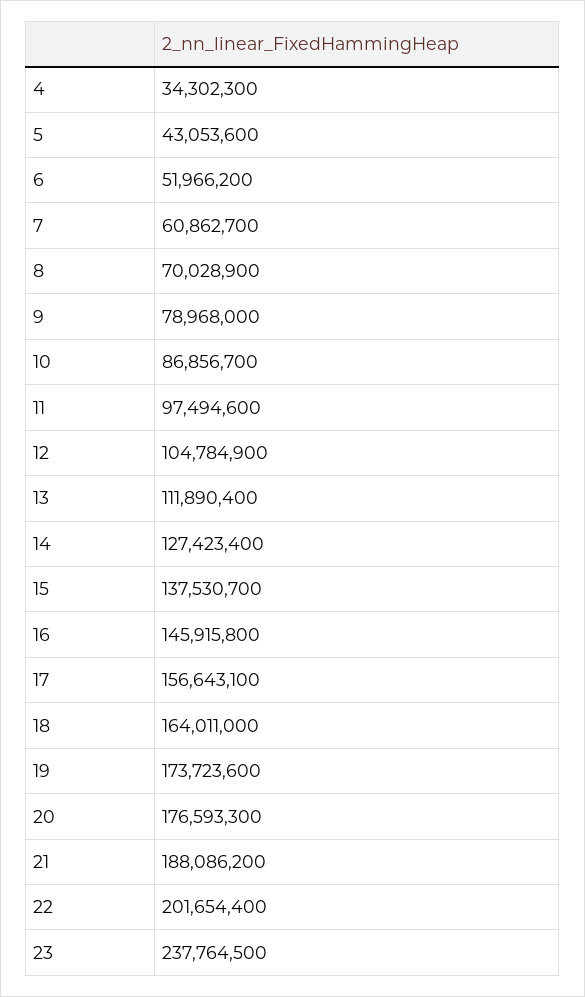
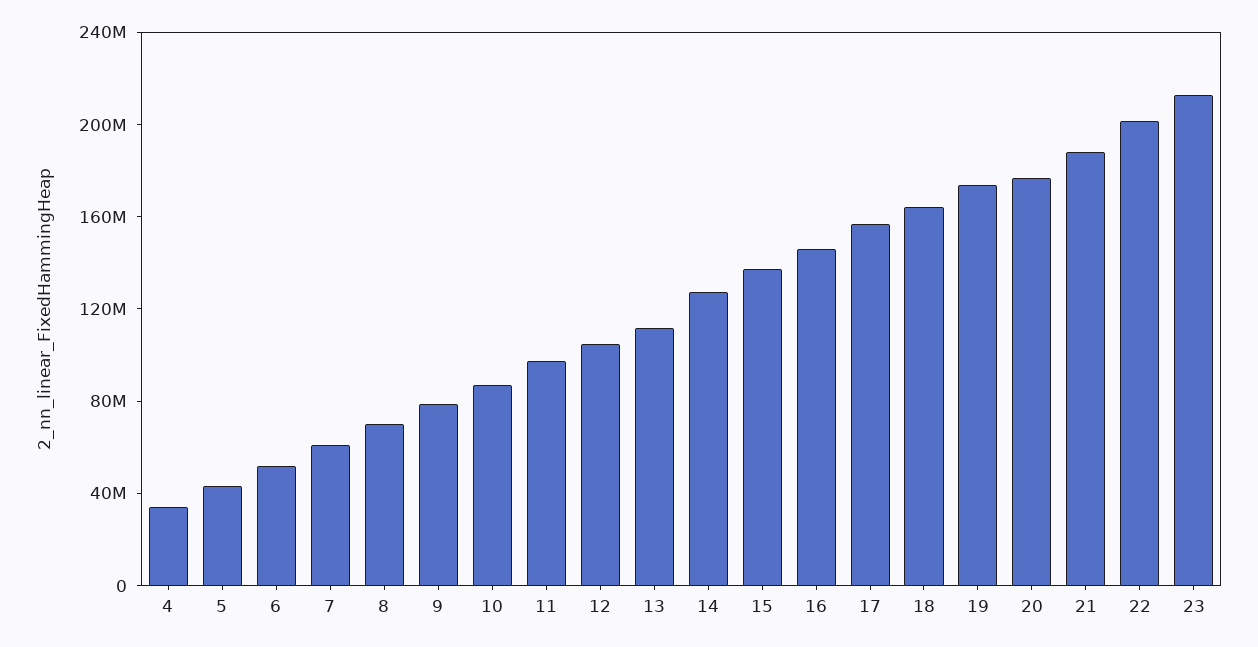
  {
    "4": 34302300,
    "5": 43053600,
    "6": 51966200,
    "7": 60862700,
    "8": 70028900,
    "9": 78968000,
    "10": 86856700,
    "11": 97494600,
    "12": 104784900,
    "13": 111890400,
    "14": 127423400,
    "15": 137530700,
    "16": 145915800,
    "17": 156643100,
    "18": 164011000,
    "19": 173723600,
    "20": 176593300,
    "21": 188086200,
    "22": 201654400,
-   "23": 237764500
+   "23": 210000000
  }

